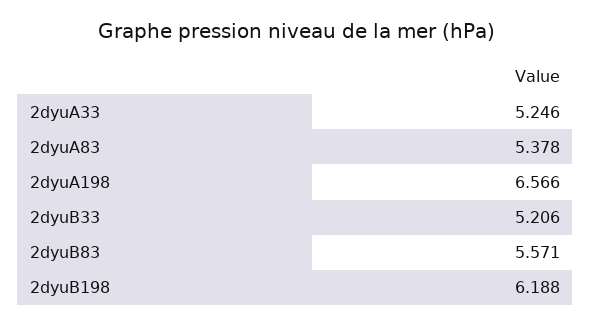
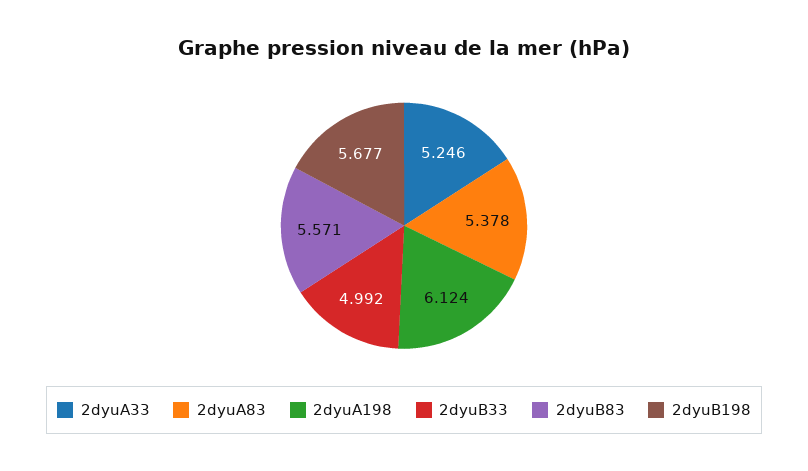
  {
    "2dyuA33": 5.246,
    "2dyuA83": 5.378,
-   "2dyuA198": 6.566,
+   "2dyuA198": 6.124,
-   "2dyuB33": 5.206,
+   "2dyuB33": 4.992,
    "2dyuB83": 5.571,
-   "2dyuB198": 6.188
+   "2dyuB198": 5.677
  }

